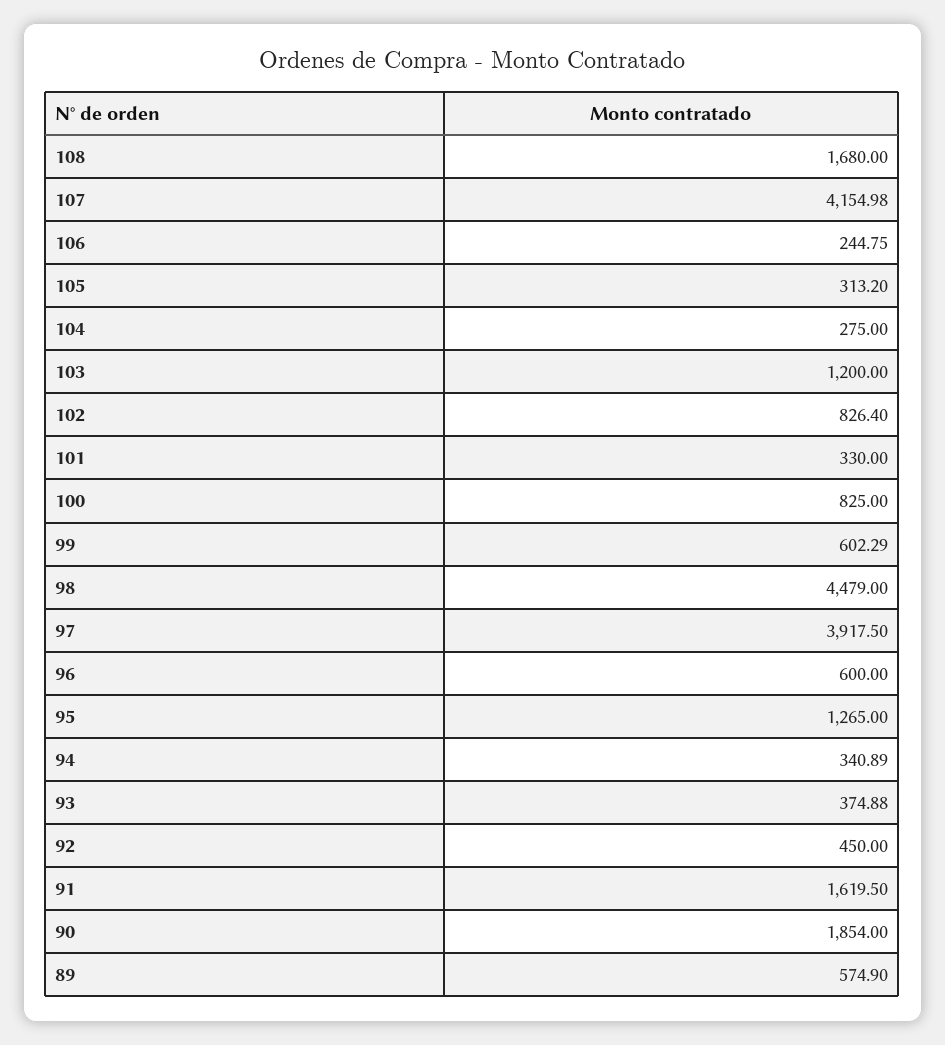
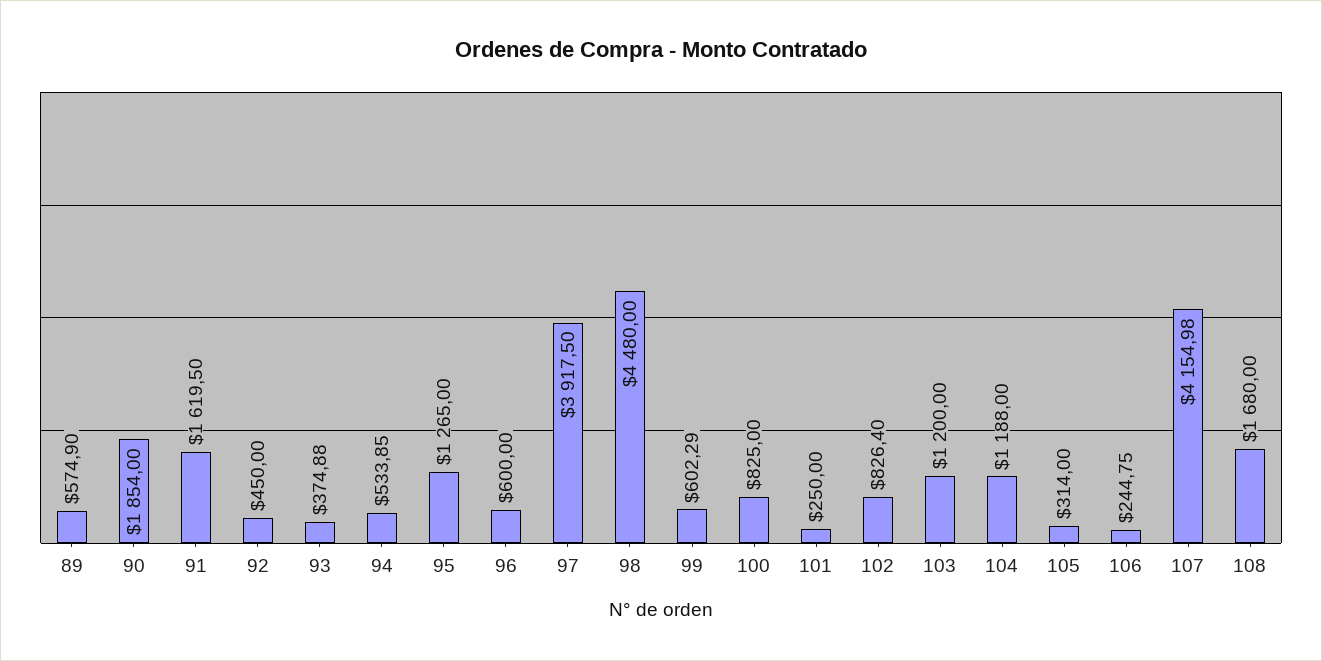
  {
    "108": 1680,
    "107": 4154.98,
    "106": 244.75,
-   "105": 313.2,
+   "105": 314,
-   "104": 275,
+   "104": 1188,
    "103": 1200,
    "102": 826.4,
-   "101": 330,
+   "101": 250,
    "100": 825,
    "99": 602.29,
-   "98": 4479,
+   "98": 4480,
    "97": 3917.5,
    "96": 600,
    "95": 1265,
-   "94": 340.89,
+   "94": 533.85,
    "93": 374.88,
    "92": 450,
    "91": 1619.5,
    "90": 1854,
    "89": 574.9
  }

